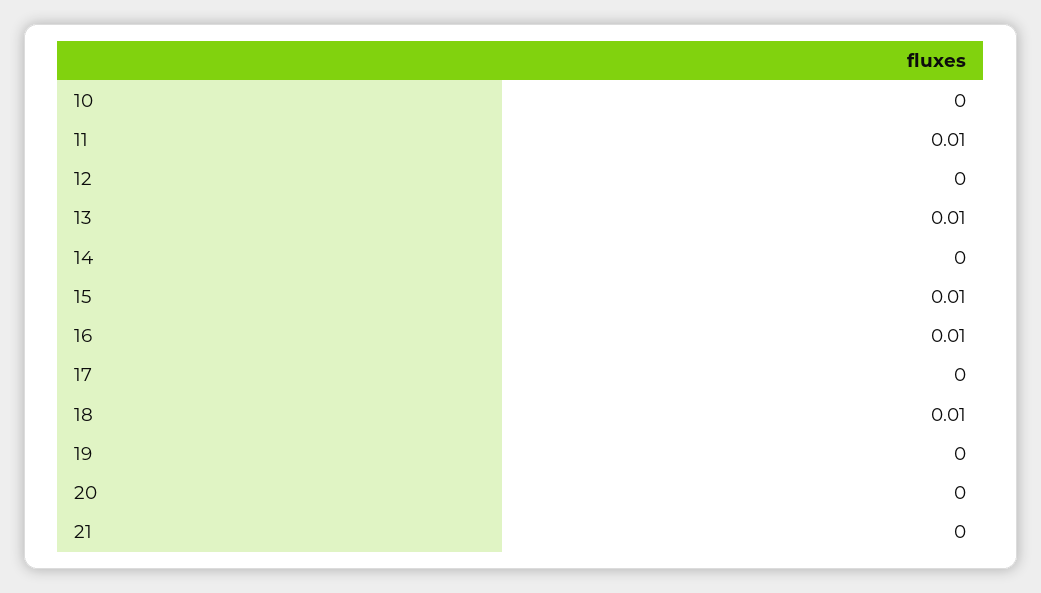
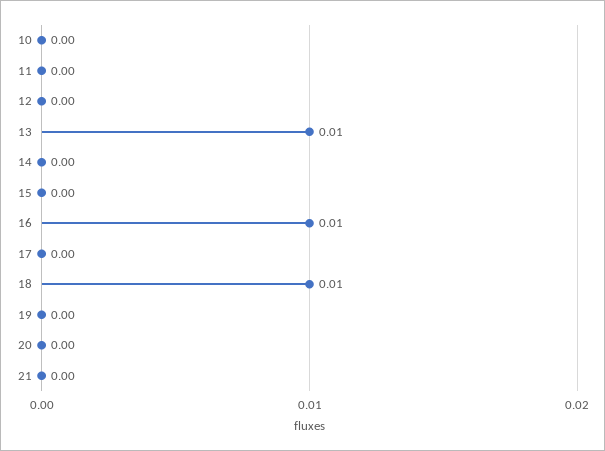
  {
    "10": 0,
-   "11": 0.01,
+   "11": 0,
    "12": 0,
    "13": 0.01,
    "14": 0,
-   "15": 0.01,
+   "15": 0,
    "16": 0.01,
    "17": 0,
    "18": 0.01,
    "19": 0,
    "20": 0,
    "21": 0
  }

